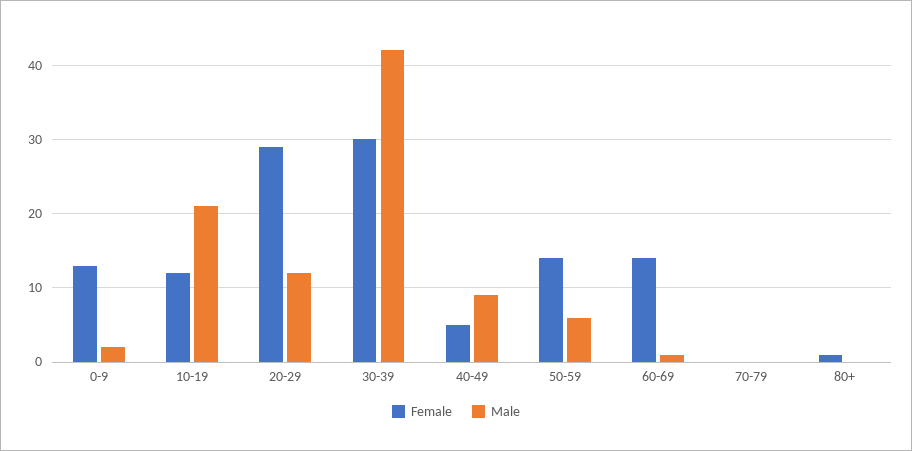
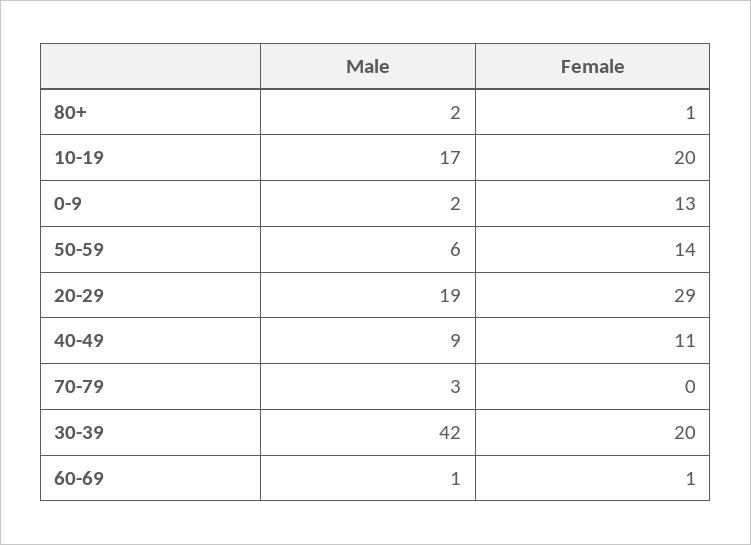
  {
    "Female": {
      "0-9": 13,
-     "10-19": 12,
+     "10-19": 20,
      "20-29": 29,
-     "30-39": 30,
+     "30-39": 20,
-     "40-49": 5,
+     "40-49": 11,
      "50-59": 14,
-     "60-69": 14,
+     "60-69": 1,
      "70-79": 0,
      "80+": 1
    },
    "Male": {
      "0-9": 2,
-     "10-19": 21,
+     "10-19": 17,
-     "20-29": 12,
+     "20-29": 19,
      "30-39": 42,
      "40-49": 9,
      "50-59": 6,
      "60-69": 1,
-     "70-79": 0,
+     "70-79": 3,
-     "80+": 0
+     "80+": 2
    }
  }

